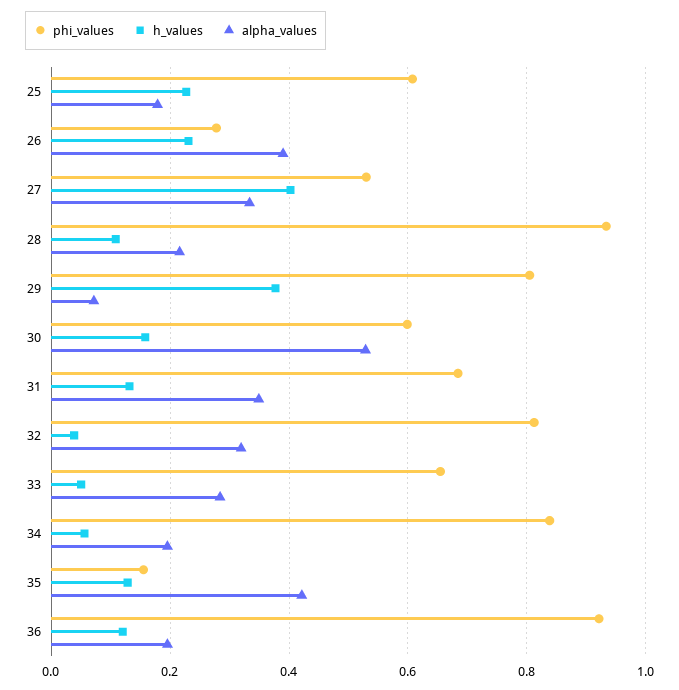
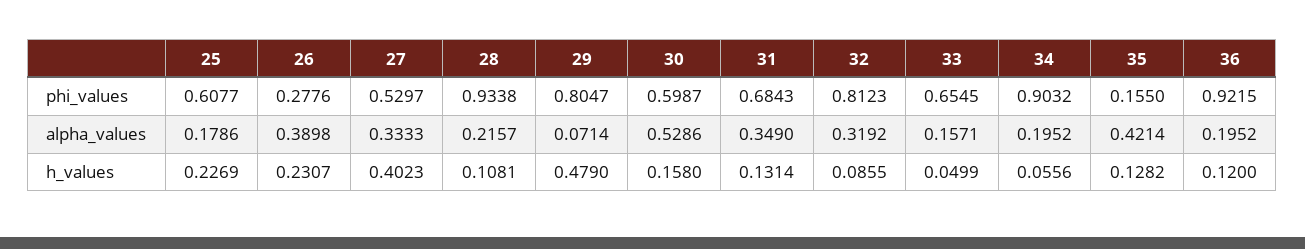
  {
    "phi_values": {
      "25": 0.6077,
      "26": 0.2776,
      "27": 0.5297,
      "28": 0.9338,
      "29": 0.8047,
      "30": 0.5987,
      "31": 0.6843,
      "32": 0.8123,
      "33": 0.6545,
-     "34": 0.84,
+     "34": 0.9032,
      "35": 0.155,
      "36": 0.9215
    },
    "h_values": {
      "25": 0.2269,
      "26": 0.2307,
      "27": 0.4023,
      "28": 0.1081,
-     "29": 0.38,
+     "29": 0.479,
      "30": 0.158,
      "31": 0.1314,
-     "32": 0.04,
+     "32": 0.0855,
      "33": 0.0499,
      "34": 0.0556,
      "35": 0.1282,
      "36": 0.12
    },
    "alpha_values": {
      "25": 0.1786,
      "26": 0.3898,
      "27": 0.3333,
      "28": 0.2157,
      "29": 0.0714,
      "30": 0.5286,
      "31": 0.349,
      "32": 0.3192,
-     "33": 0.28,
+     "33": 0.1571,
      "34": 0.1952,
      "35": 0.4214,
      "36": 0.1952
    }
  }

